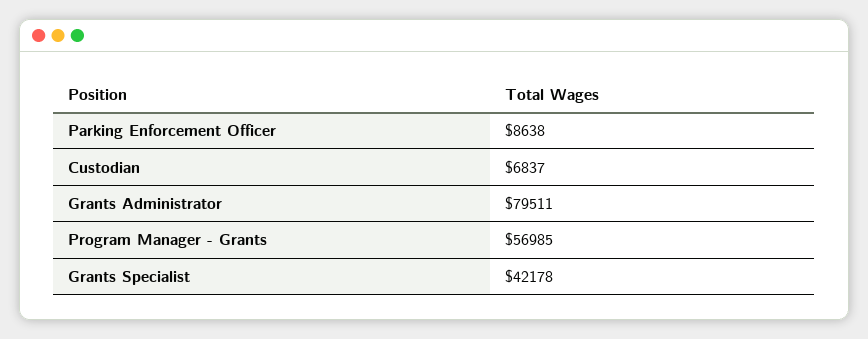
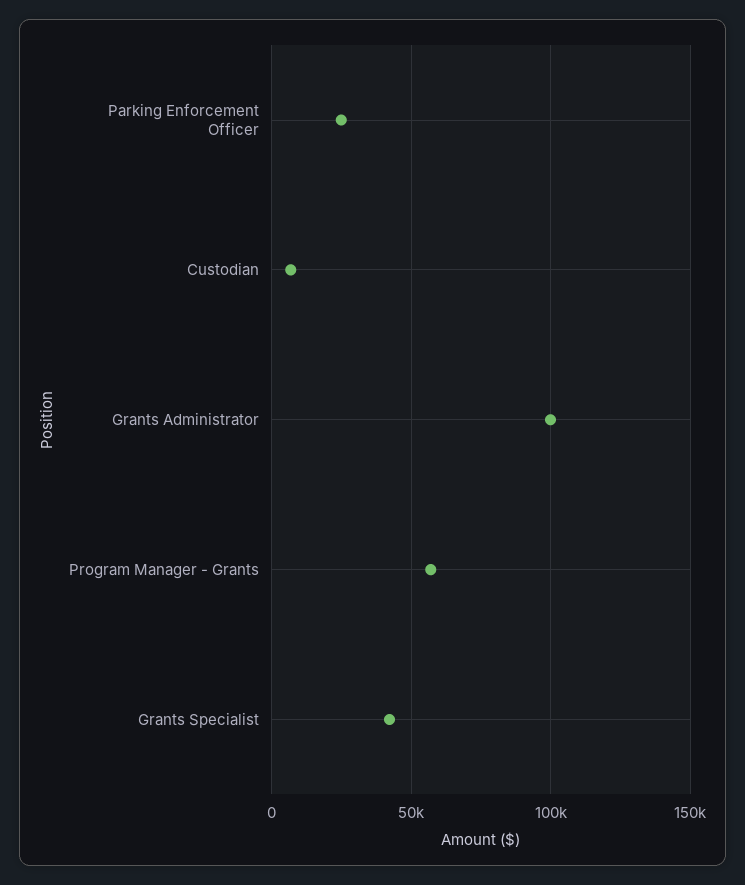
  {
-   "Parking Enforcement Officer": 8638,
+   "Parking Enforcement Officer": 25000,
    "Custodian": 6837,
-   "Grants Administrator": 79511,
+   "Grants Administrator": 100000,
    "Program Manager - Grants": 56985,
    "Grants Specialist": 42178
  }

